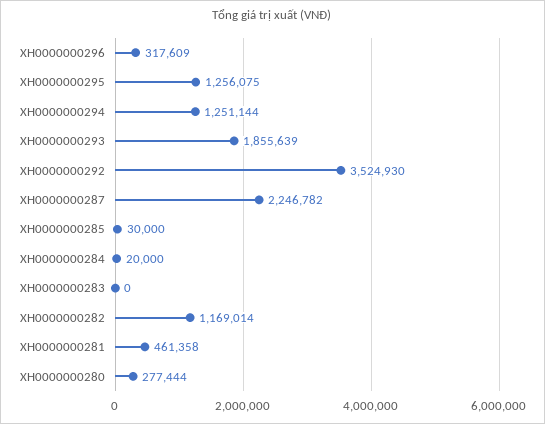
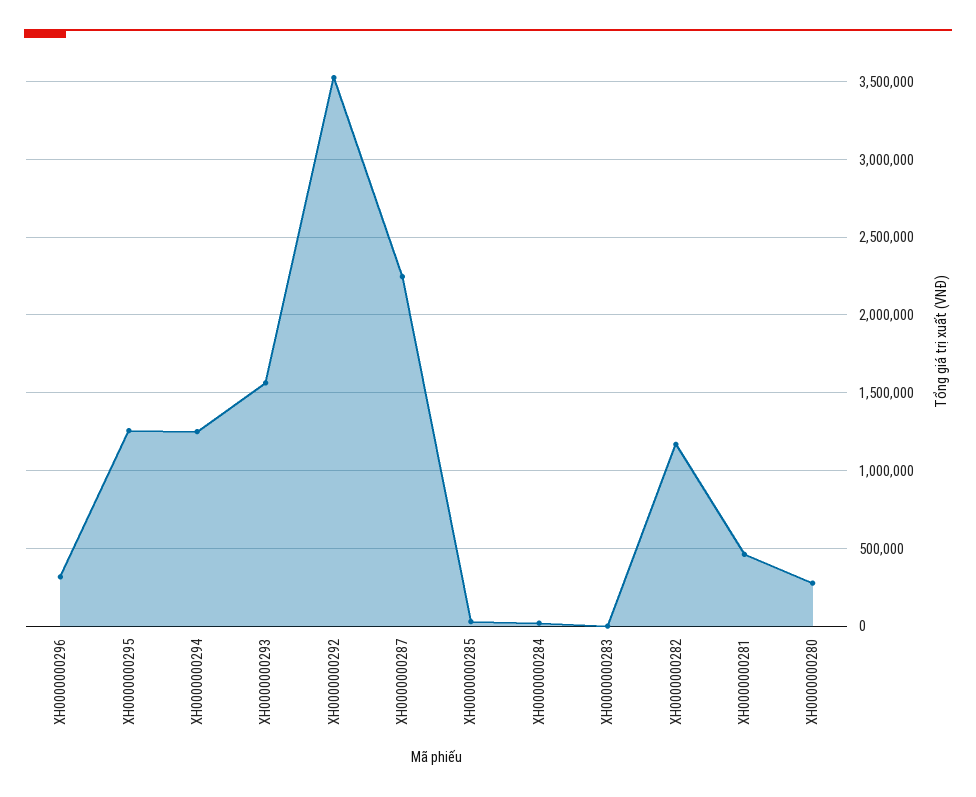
  {
    "XH0000000296": 317609,
    "XH0000000295": 1256075,
    "XH0000000294": 1251144,
-   "XH0000000293": 1855639,
+   "XH0000000293": 1550000,
    "XH0000000292": 3524930,
    "XH0000000287": 2246782,
    "XH0000000285": 30000,
    "XH0000000284": 20000,
    "XH0000000283": 0,
    "XH0000000282": 1169014,
    "XH0000000281": 461358,
    "XH0000000280": 277444
  }

